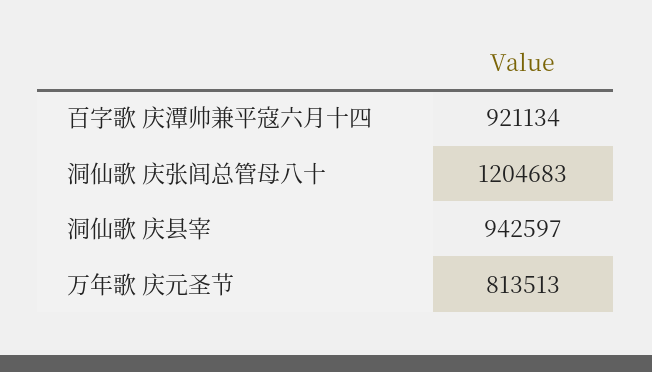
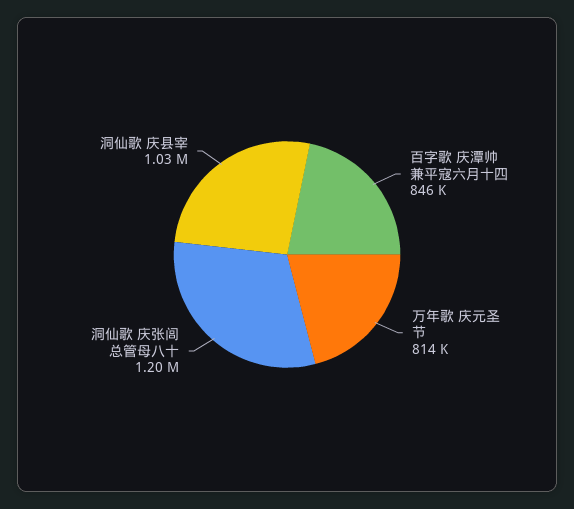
  {
-   "百字歌 庆潭帅兼平寇六月十四": 921134,
+   "百字歌 庆潭帅兼平寇六月十四": 846000,
    "洞仙歌 庆张闾总管母八十": 1204683,
-   "洞仙歌 庆县宰": 942597,
+   "洞仙歌 庆县宰": 1030000,
    "万年歌 庆元圣节": 813513
  }

